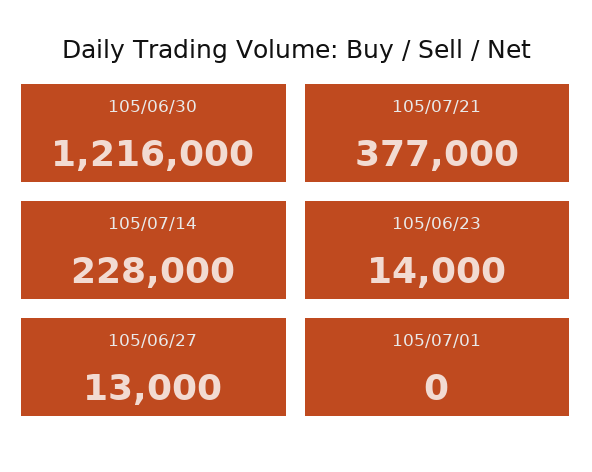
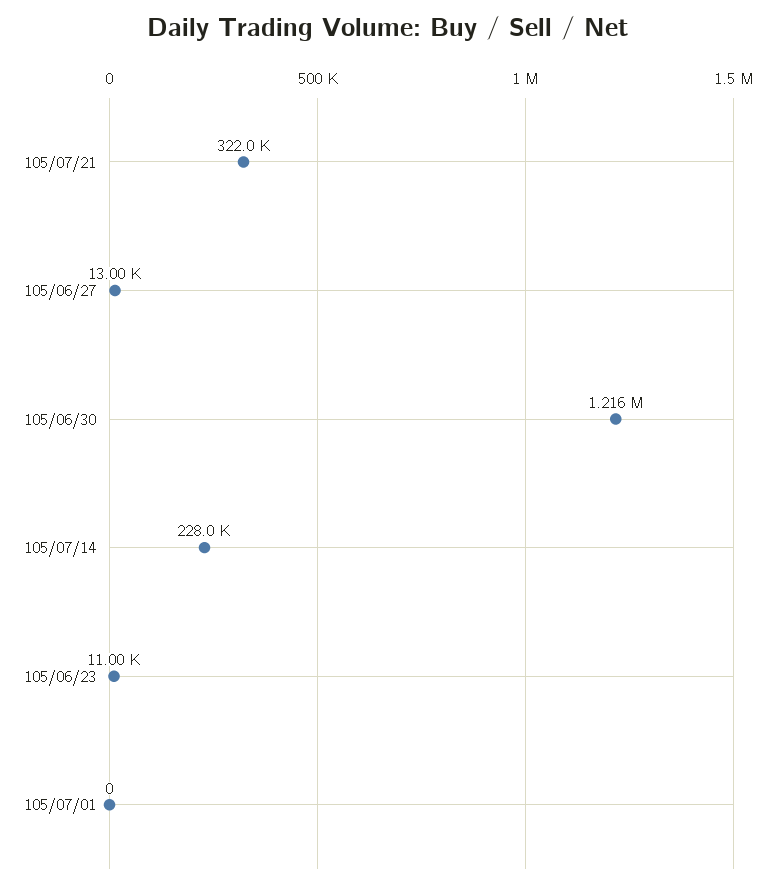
  {
    "105/06/30": 1216000,
-   "105/07/21": 377000,
+   "105/07/21": 322000,
    "105/07/14": 228000,
-   "105/06/23": 14000,
+   "105/06/23": 11000,
    "105/06/27": 13000,
    "105/07/01": 0
  }

